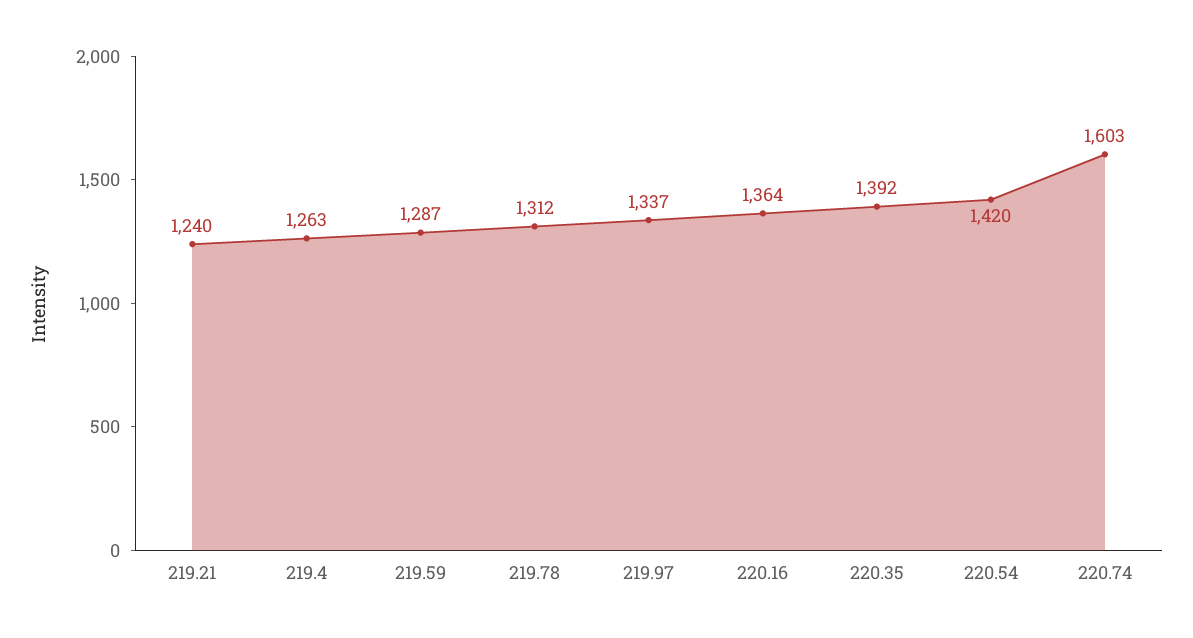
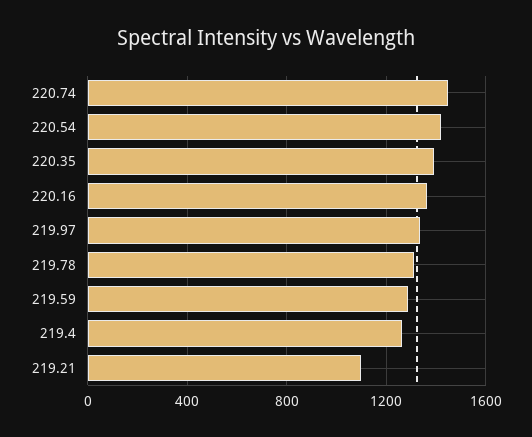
  {
-   "219.21": 1240,
+   "219.21": 1100,
    "219.4": 1263,
    "219.59": 1287,
    "219.78": 1312,
    "219.97": 1337,
    "220.16": 1364,
    "220.35": 1392,
    "220.54": 1420,
-   "220.74": 1603
+   "220.74": 1450
  }

